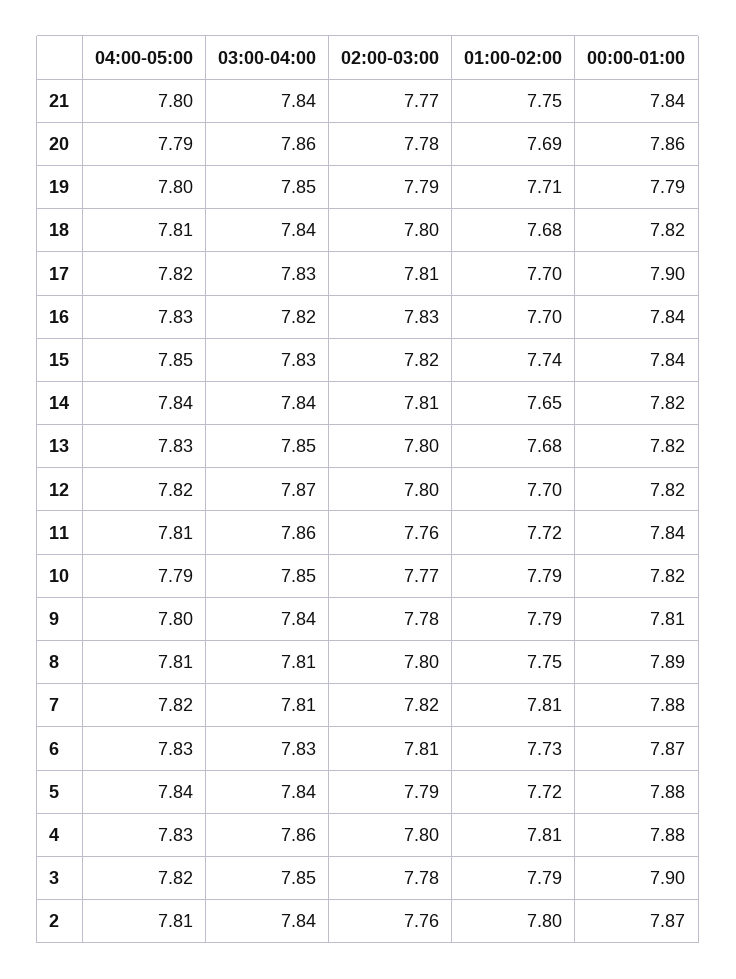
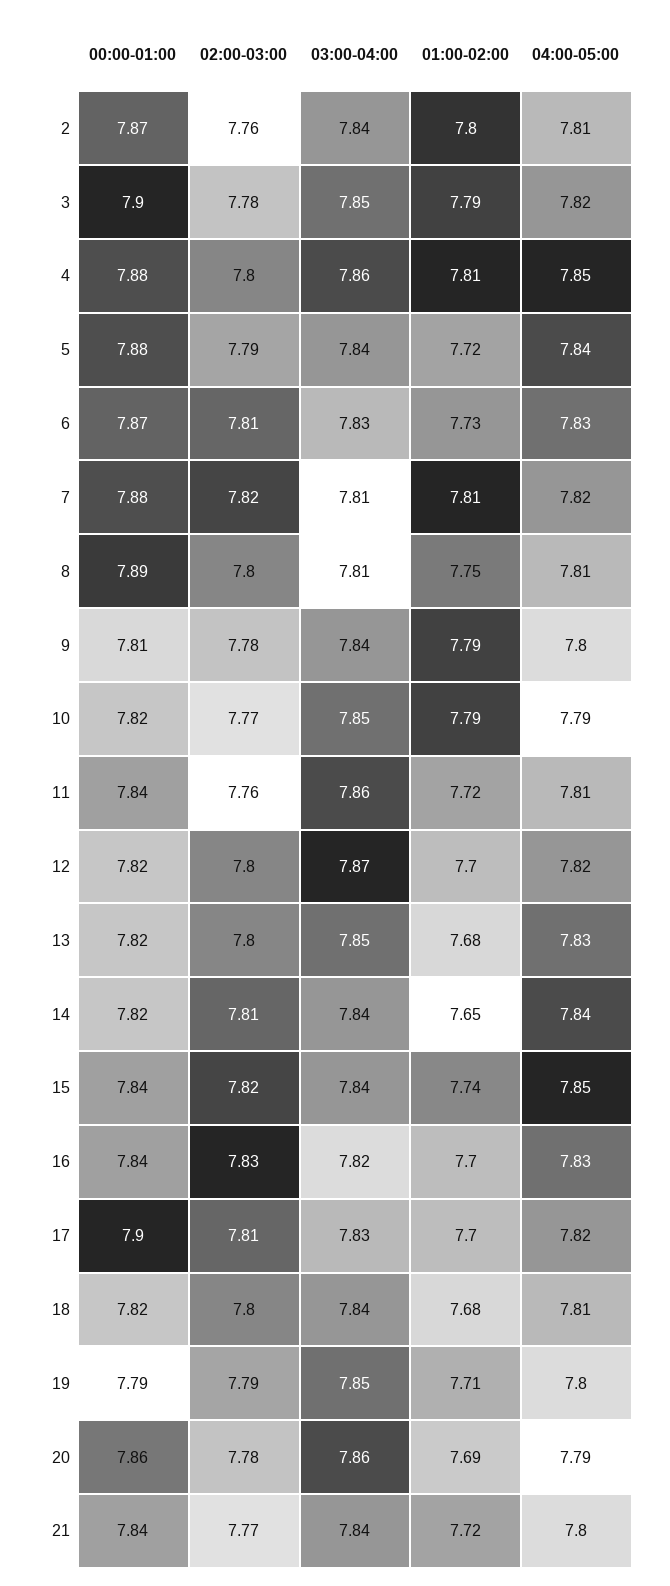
  {
    "04:00-05:00": {
      "21": 7.8,
      "20": 7.79,
      "19": 7.8,
      "18": 7.81,
      "17": 7.82,
      "16": 7.83,
      "15": 7.85,
      "14": 7.84,
      "13": 7.83,
      "12": 7.82,
      "11": 7.81,
      "10": 7.79,
      "9": 7.8,
      "8": 7.81,
      "7": 7.82,
      "6": 7.83,
      "5": 7.84,
-     "4": 7.83,
+     "4": 7.85,
      "3": 7.82,
      "2": 7.81
    },
    "03:00-04:00": {
      "21": 7.84,
      "20": 7.86,
      "19": 7.85,
      "18": 7.84,
      "17": 7.83,
      "16": 7.82,
-     "15": 7.83,
+     "15": 7.84,
      "14": 7.84,
      "13": 7.85,
      "12": 7.87,
      "11": 7.86,
      "10": 7.85,
      "9": 7.84,
      "8": 7.81,
      "7": 7.81,
      "6": 7.83,
      "5": 7.84,
      "4": 7.86,
      "3": 7.85,
      "2": 7.84
    },
    "02:00-03:00": {
      "21": 7.77,
      "20": 7.78,
      "19": 7.79,
      "18": 7.8,
      "17": 7.81,
      "16": 7.83,
      "15": 7.82,
      "14": 7.81,
      "13": 7.8,
      "12": 7.8,
      "11": 7.76,
      "10": 7.77,
      "9": 7.78,
      "8": 7.8,
      "7": 7.82,
      "6": 7.81,
      "5": 7.79,
      "4": 7.8,
      "3": 7.78,
      "2": 7.76
    },
    "01:00-02:00": {
-     "21": 7.75,
+     "21": 7.72,
      "20": 7.69,
      "19": 7.71,
      "18": 7.68,
      "17": 7.7,
      "16": 7.7,
      "15": 7.74,
      "14": 7.65,
      "13": 7.68,
      "12": 7.7,
      "11": 7.72,
      "10": 7.79,
      "9": 7.79,
      "8": 7.75,
      "7": 7.81,
      "6": 7.73,
      "5": 7.72,
      "4": 7.81,
      "3": 7.79,
      "2": 7.8
    },
    "00:00-01:00": {
      "21": 7.84,
      "20": 7.86,
      "19": 7.79,
      "18": 7.82,
      "17": 7.9,
      "16": 7.84,
      "15": 7.84,
      "14": 7.82,
      "13": 7.82,
      "12": 7.82,
      "11": 7.84,
      "10": 7.82,
      "9": 7.81,
      "8": 7.89,
      "7": 7.88,
      "6": 7.87,
      "5": 7.88,
      "4": 7.88,
      "3": 7.9,
      "2": 7.87
    }
  }

